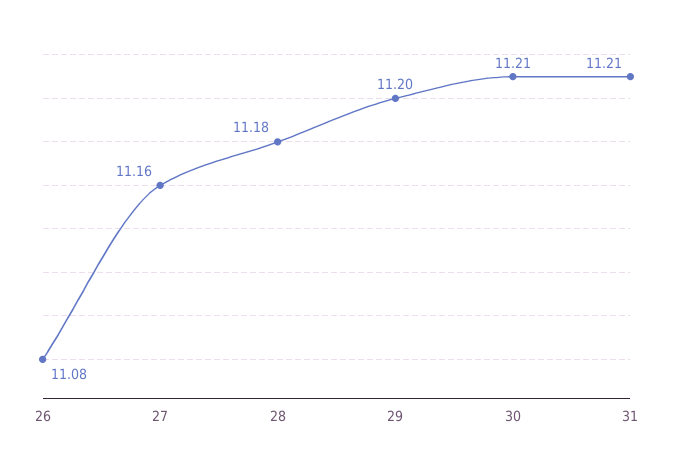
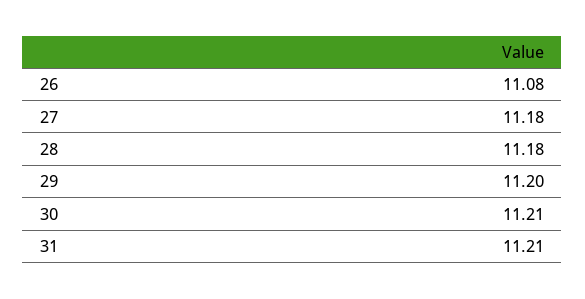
  {
    "26": 11.08,
-   "27": 11.16,
+   "27": 11.18,
    "28": 11.18,
    "29": 11.2,
    "30": 11.21,
    "31": 11.21
  }

